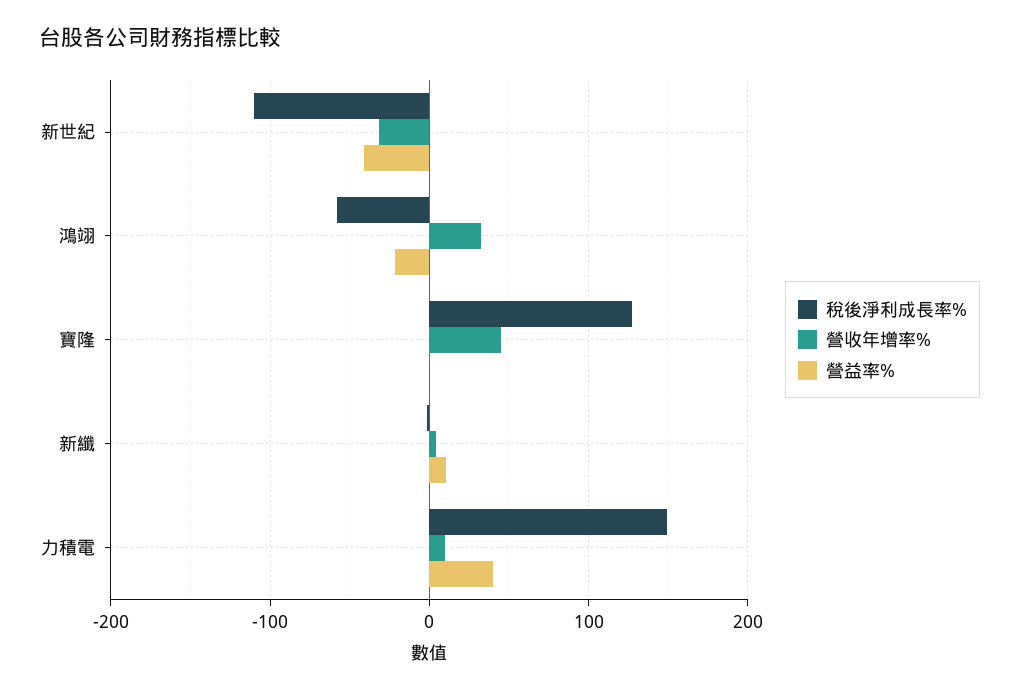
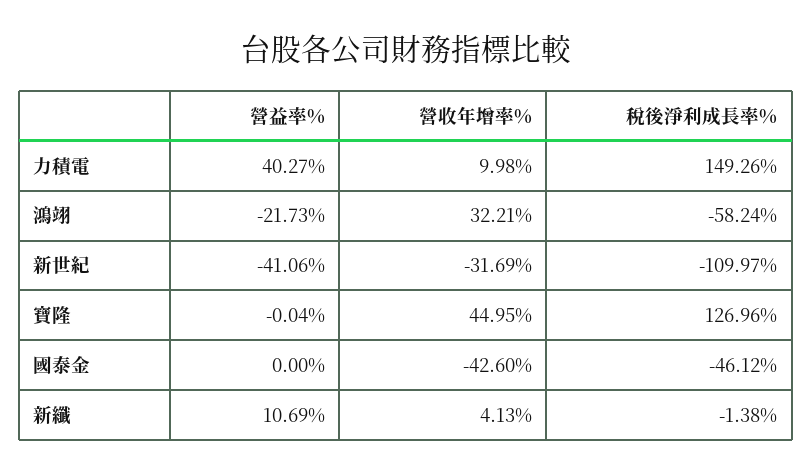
  {
    "稅後淨利成長率%": {
      "新世紀": -109.97,
      "鴻翊": -58.24,
      "寶隆": 126.96,
      "新纖": -1.38,
-     "力積電": 149.26
+     "力積電": 149.26,
+     "國泰金": -46.12
    },
    "營收年增率%": {
      "新世紀": -31.69,
      "鴻翊": 32.21,
      "寶隆": 44.95,
      "新纖": 4.13,
-     "力積電": 9.98
+     "力積電": 9.98,
+     "國泰金": -42.6
    },
    "營益率%": {
      "新世紀": -41.06,
      "鴻翊": -21.73,
      "寶隆": -0.04,
      "新纖": 10.69,
-     "力積電": 40.27
+     "力積電": 40.27,
+     "國泰金": 0
    }
  }

